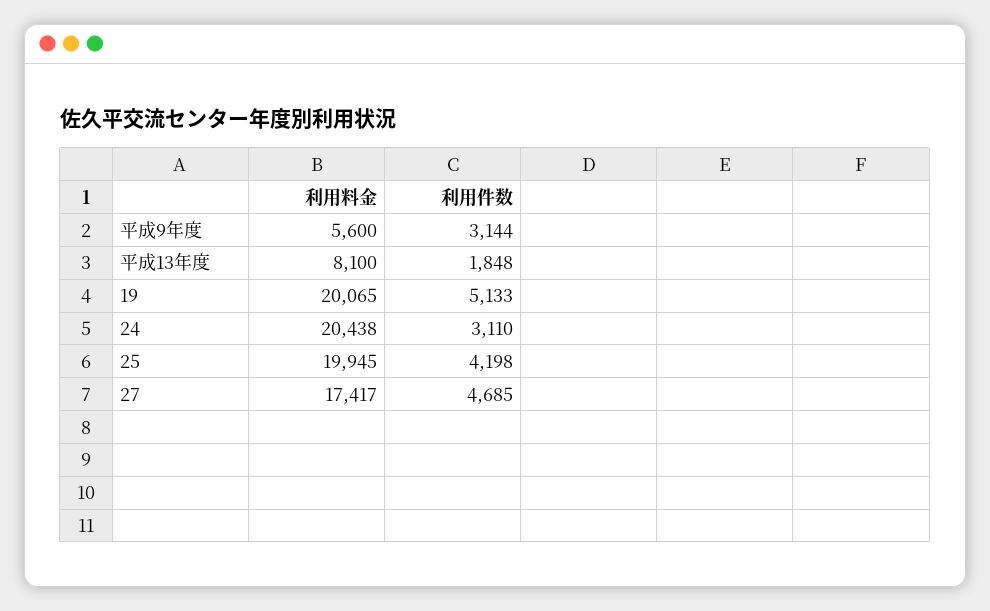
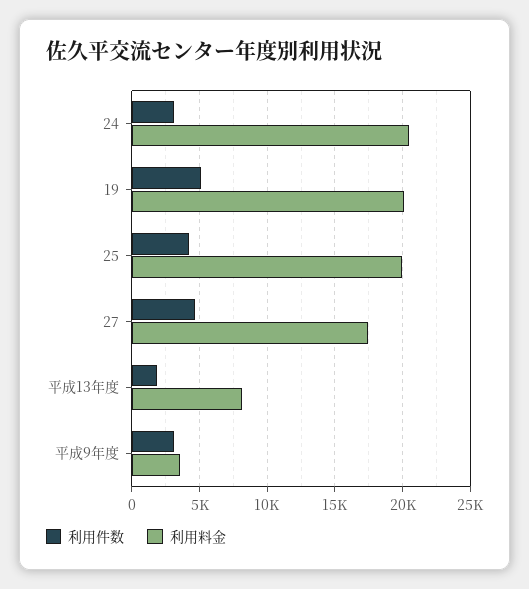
  {
    "利用料金": {
-     "平成9年度": 5600,
+     "平成9年度": 3500,
      "平成13年度": 8100,
      "19": 20065,
      "24": 20438,
      "25": 19945,
      "27": 17417
    },
    "利用件数": {
      "平成9年度": 3144,
      "平成13年度": 1848,
      "19": 5133,
      "24": 3110,
      "25": 4198,
      "27": 4685
    }
  }

